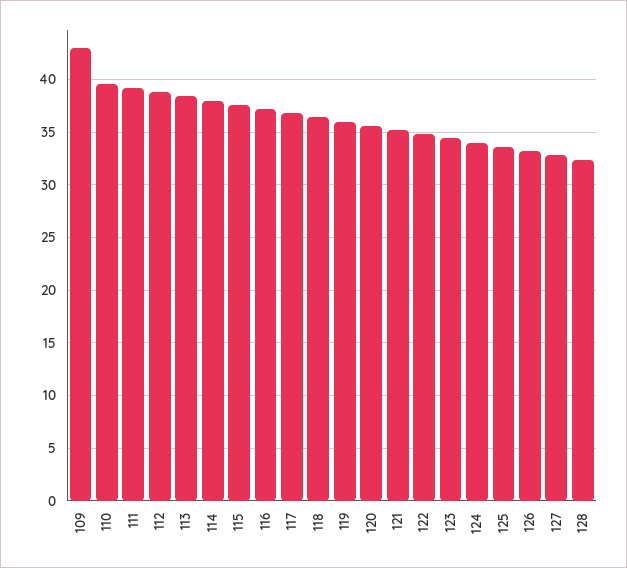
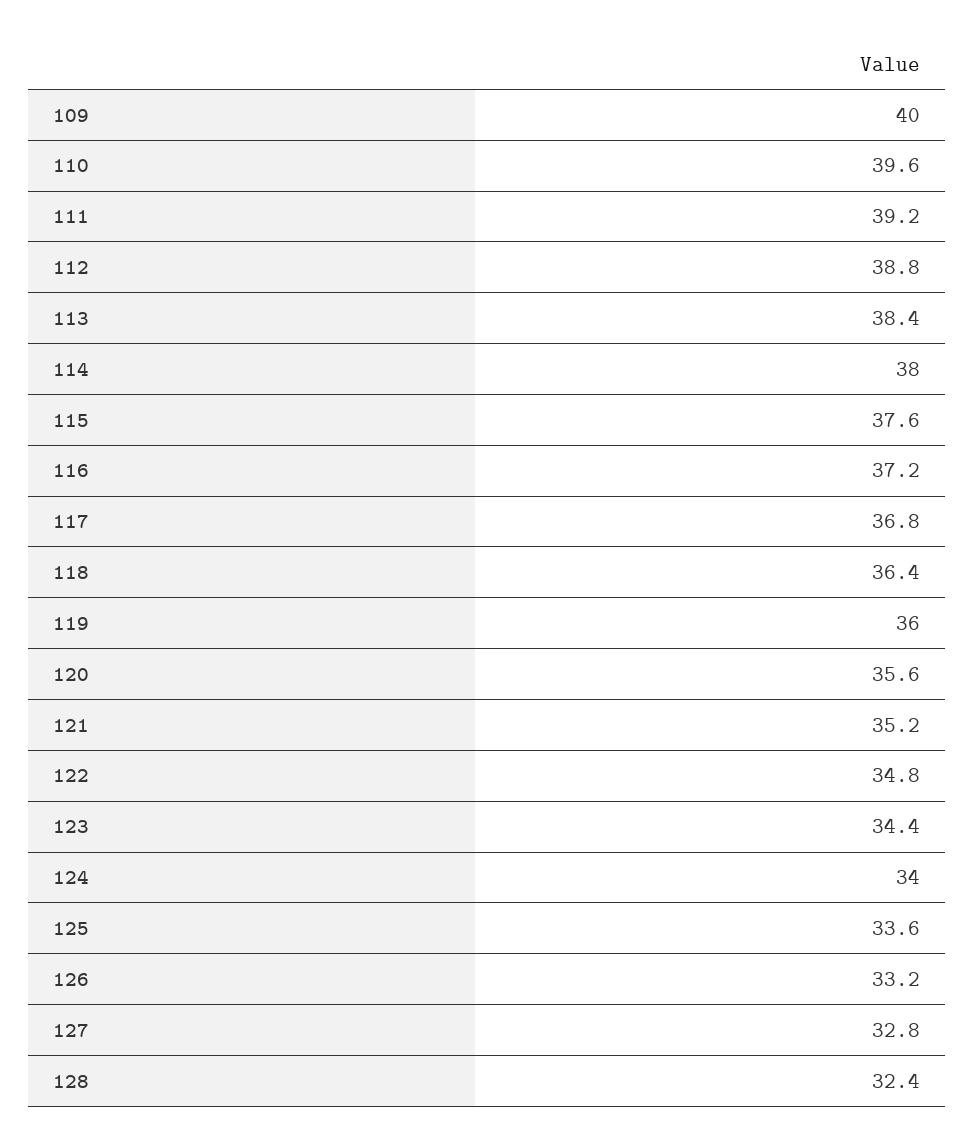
  {
-   "109": 43,
+   "109": 40,
    "110": 39.6,
    "111": 39.2,
    "112": 38.8,
    "113": 38.4,
    "114": 38,
    "115": 37.6,
    "116": 37.2,
    "117": 36.8,
    "118": 36.4,
    "119": 36,
    "120": 35.6,
    "121": 35.2,
    "122": 34.8,
    "123": 34.4,
    "124": 34,
    "125": 33.6,
    "126": 33.2,
    "127": 32.8,
    "128": 32.4
  }

